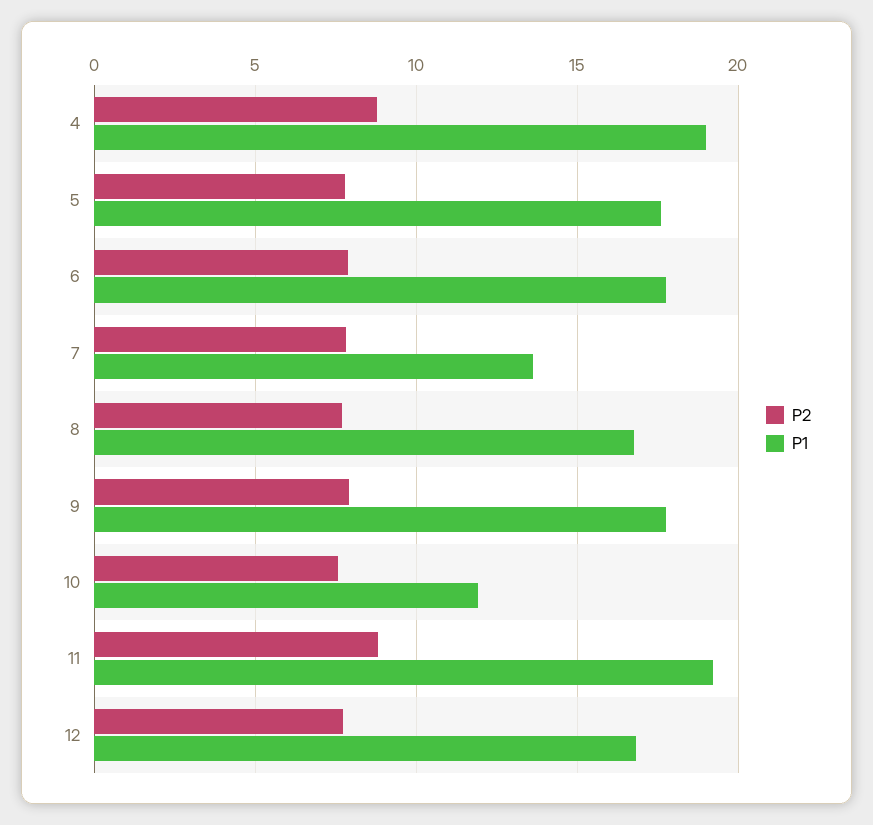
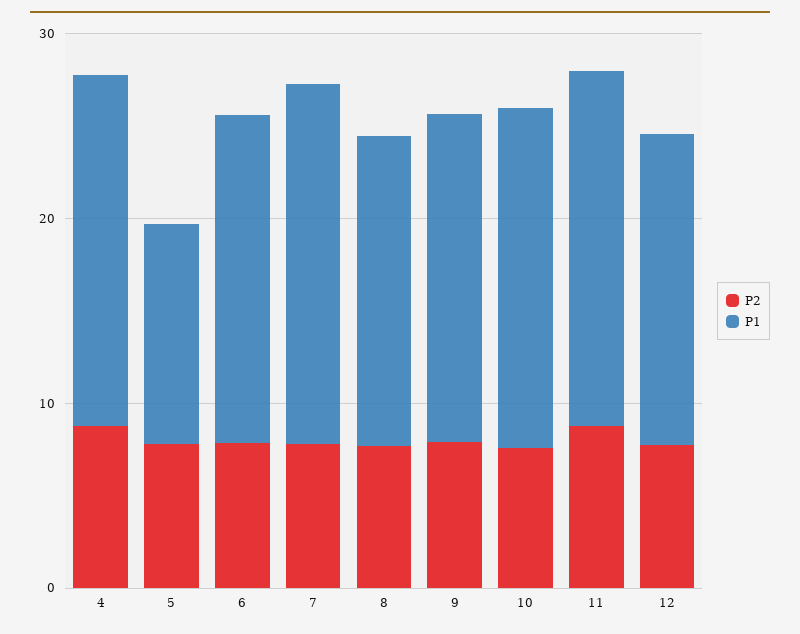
  {
    "P2": {
      "4": 9,
      "5": 8,
      "6": 8,
      "7": 8,
      "8": 7.5,
      "9": 8,
      "10": 7.5,
      "11": 9,
      "12": 7.5
    },
    "P1": {
      "4": 19,
-     "5": 17.5,
+     "5": 12,
      "6": 18,
-     "7": 13.5,
+     "7": 20,
      "8": 17,
      "9": 18,
-     "10": 12,
+     "10": 18,
      "11": 19,
      "12": 17
    }
  }

